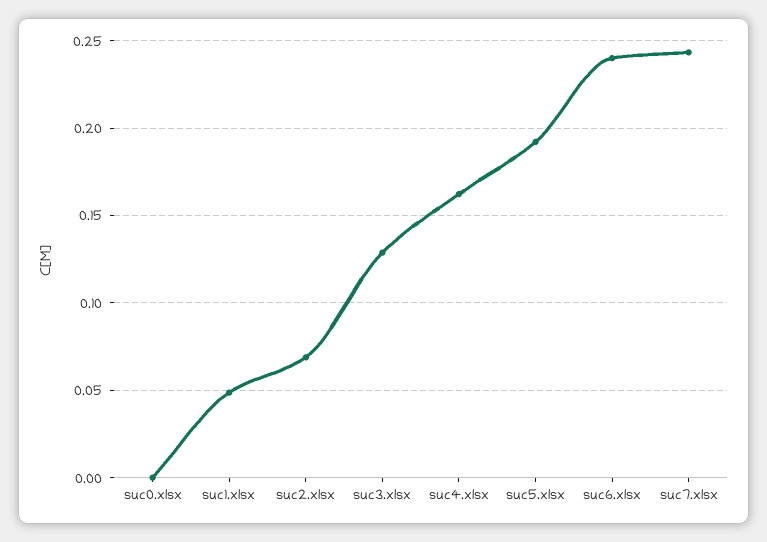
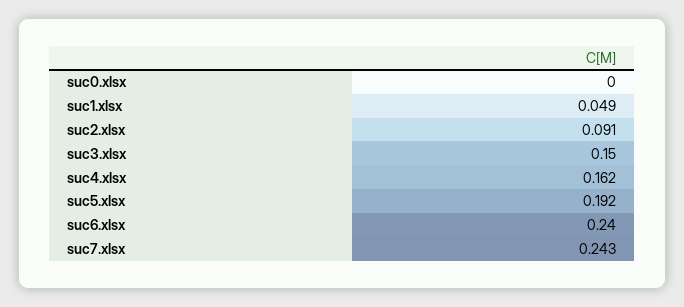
  {
    "suc0.xlsx": 0,
    "suc1.xlsx": 0.049,
-   "suc2.xlsx": 0.07,
+   "suc2.xlsx": 0.091,
-   "suc3.xlsx": 0.13,
+   "suc3.xlsx": 0.15,
    "suc4.xlsx": 0.162,
    "suc5.xlsx": 0.192,
    "suc6.xlsx": 0.24,
    "suc7.xlsx": 0.243
  }

